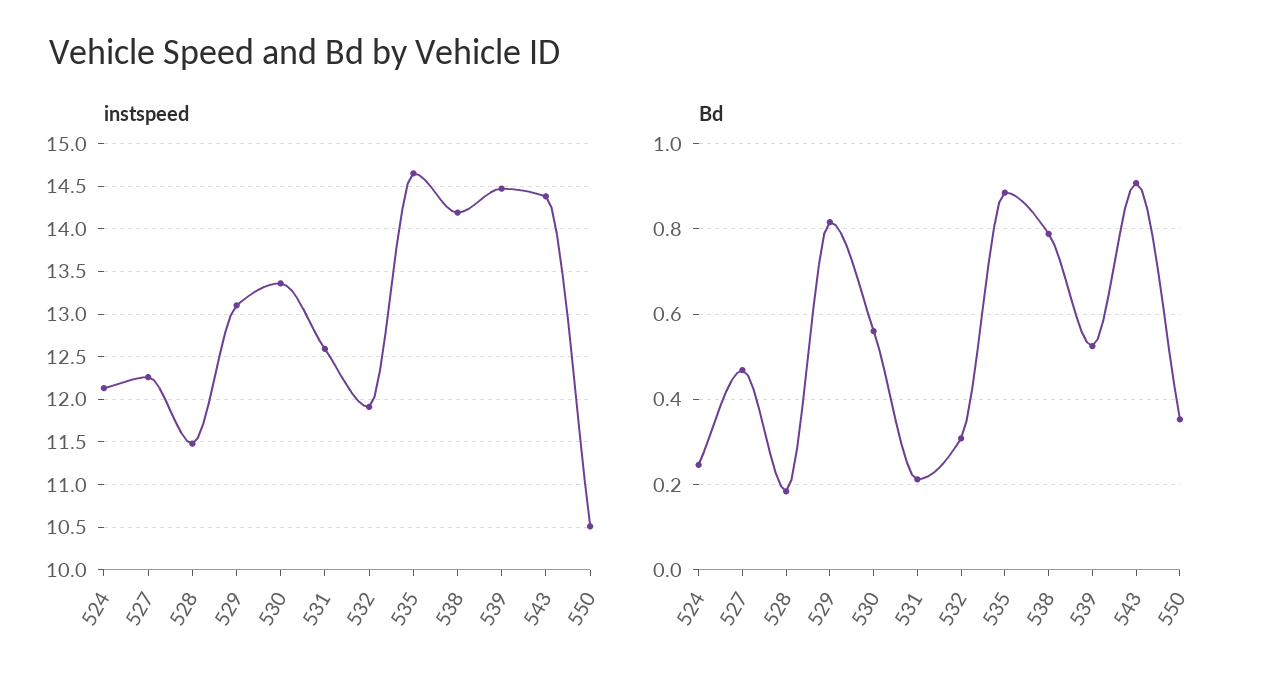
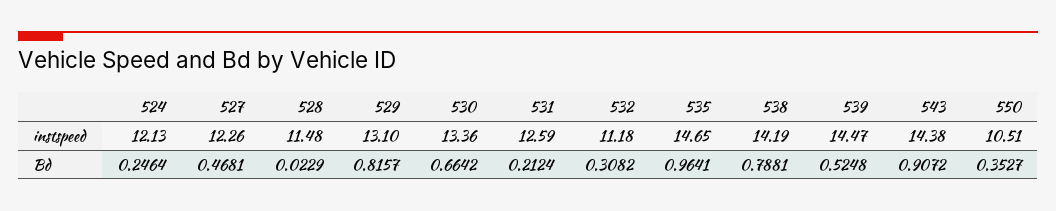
  {
    "instspeed": {
      "524": 12.13,
      "527": 12.26,
      "528": 11.48,
      "529": 13.1,
      "530": 13.36,
      "531": 12.59,
-     "532": 11.9,
+     "532": 11.18,
      "535": 14.65,
      "538": 14.19,
      "539": 14.47,
      "543": 14.38,
      "550": 10.51
    },
    "Bd": {
      "524": 0.2464,
      "527": 0.4681,
-     "528": 0.18,
+     "528": 0.0229,
      "529": 0.8157,
-     "530": 0.56,
+     "530": 0.6642,
      "531": 0.2124,
      "532": 0.3082,
-     "535": 0.88,
+     "535": 0.9641,
      "538": 0.7881,
      "539": 0.5248,
      "543": 0.9072,
      "550": 0.3527
    }
  }

